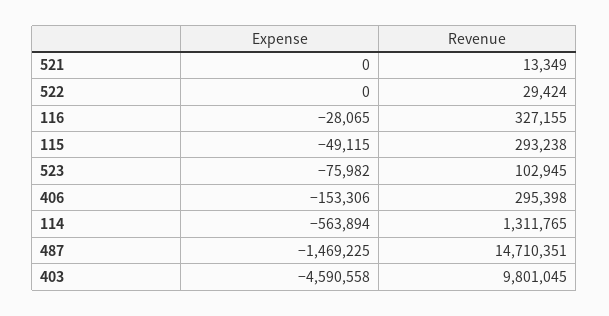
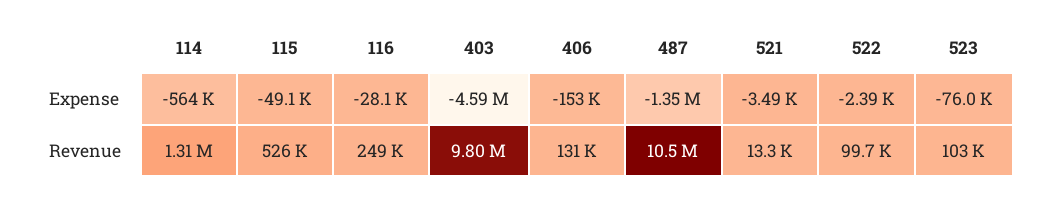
  {
    "Expense": {
-     "521": 0,
+     "521": -3490,
-     "522": 0,
+     "522": -2390,
      "116": -28065,
      "115": -49115,
      "523": -75982,
      "406": -153306,
      "114": -563894,
-     "487": -1469225,
+     "487": -1350000,
      "403": -4590558
    },
    "Revenue": {
      "521": 13349,
-     "522": 29424,
+     "522": 99700,
-     "116": 327155,
+     "116": 249000,
-     "115": 293238,
+     "115": 526000,
      "523": 102945,
-     "406": 295398,
+     "406": 131000,
      "114": 1311765,
-     "487": 14710351,
+     "487": 10500000,
      "403": 9801045
    }
  }

